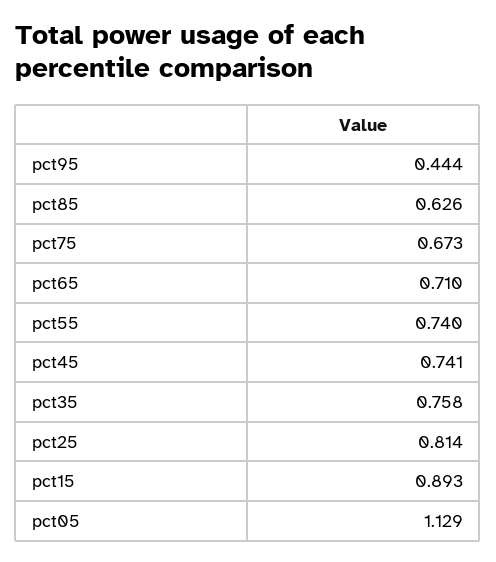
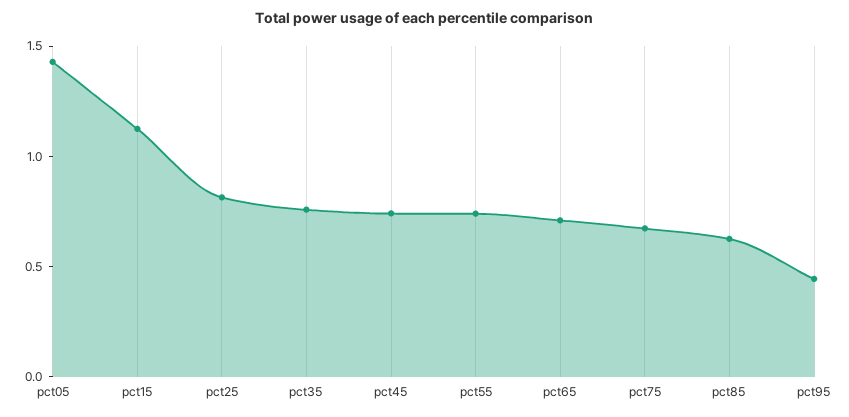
  {
    "pct95": 0.444,
    "pct85": 0.626,
    "pct75": 0.673,
    "pct65": 0.71,
    "pct55": 0.74,
    "pct45": 0.741,
    "pct35": 0.758,
    "pct25": 0.814,
-   "pct15": 0.893,
+   "pct15": 1.1,
-   "pct05": 1.129
+   "pct05": 1.4
  }

